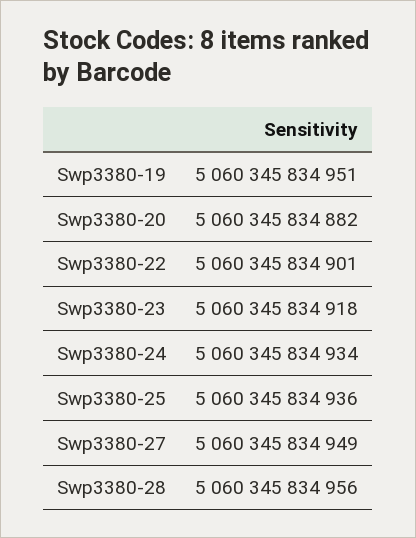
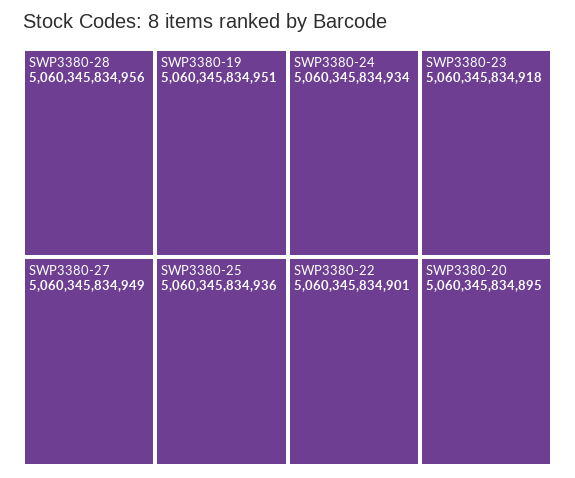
  {
    "Swp3380-19": 5060345834951,
-   "Swp3380-20": 5060345834882,
+   "Swp3380-20": 5060345834895,
    "Swp3380-22": 5060345834901,
    "Swp3380-23": 5060345834918,
    "Swp3380-24": 5060345834934,
    "Swp3380-25": 5060345834936,
    "Swp3380-27": 5060345834949,
    "Swp3380-28": 5060345834956
  }

